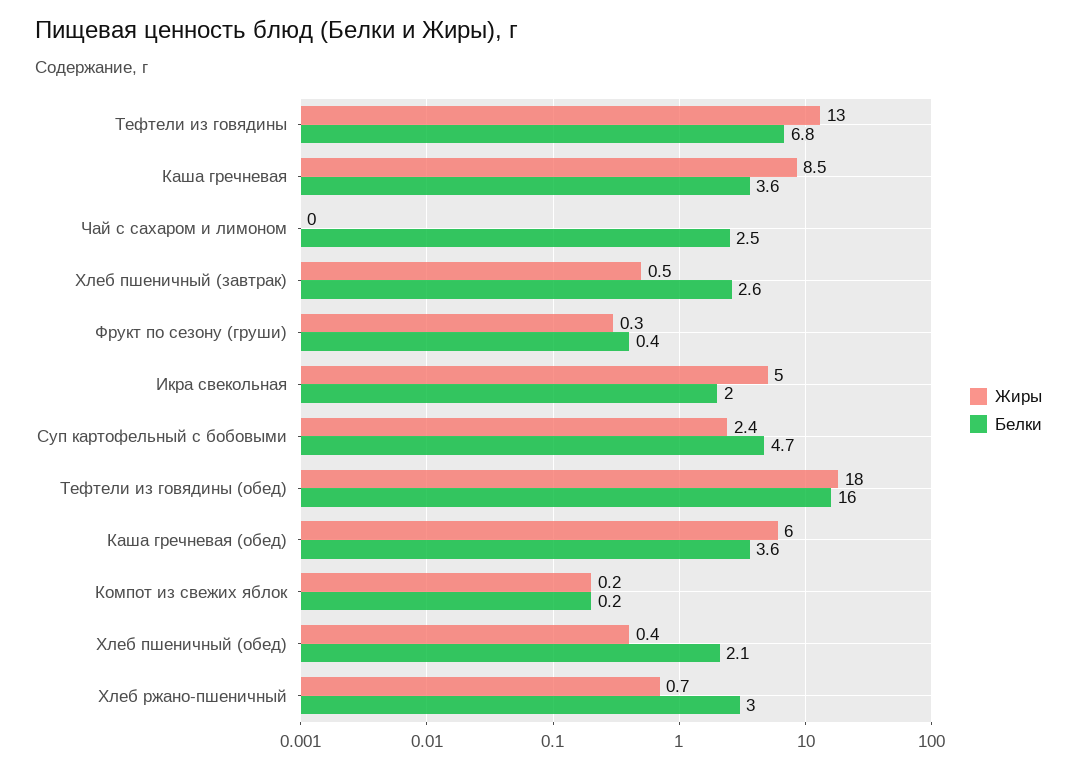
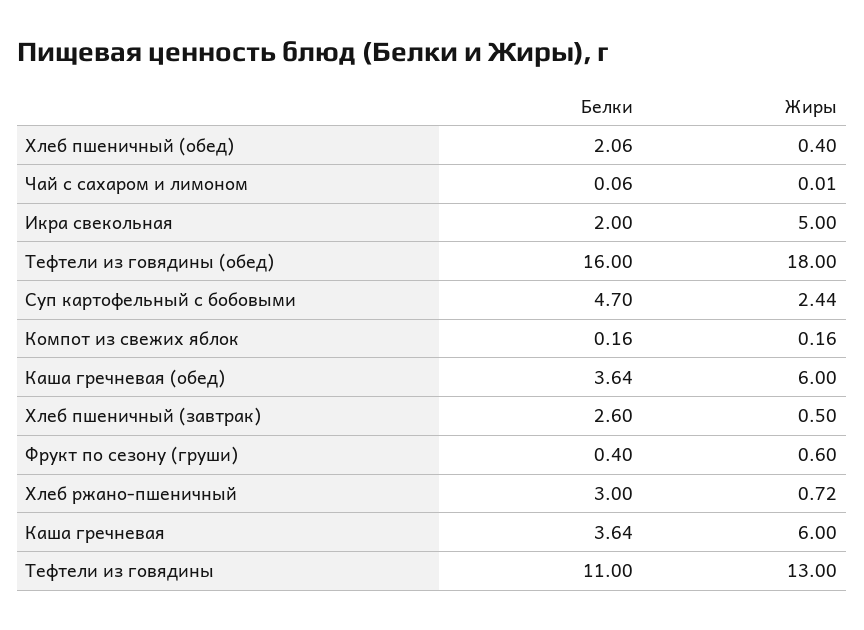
  {
    "Жиры": {
      "Тефтели из говядины": 13,
-     "Каша гречневая": 8.5,
+     "Каша гречневая": 6,
      "Чай с сахаром и лимоном": 0.01,
      "Хлеб пшеничный (завтрак)": 0.5,
-     "Фрукт по сезону (груши)": 0.3,
+     "Фрукт по сезону (груши)": 0.6,
      "Икра свекольная": 5,
      "Суп картофельный с бобовыми": 2.44,
      "Тефтели из говядины (обед)": 18,
      "Каша гречневая (обед)": 6,
      "Компот из свежих яблок": 0.16,
      "Хлеб пшеничный (обед)": 0.4,
      "Хлеб ржано-пшеничный": 0.72
    },
    "Белки": {
-     "Тефтели из говядины": 6.8,
+     "Тефтели из говядины": 11,
      "Каша гречневая": 3.64,
-     "Чай с сахаром и лимоном": 2.5,
+     "Чай с сахаром и лимоном": 0.06,
      "Хлеб пшеничный (завтрак)": 2.6,
      "Фрукт по сезону (груши)": 0.4,
      "Икра свекольная": 2,
      "Суп картофельный с бобовыми": 4.7,
      "Тефтели из говядины (обед)": 16,
      "Каша гречневая (обед)": 3.64,
      "Компот из свежих яблок": 0.16,
      "Хлеб пшеничный (обед)": 2.06,
      "Хлеб ржано-пшеничный": 3
    }
  }

